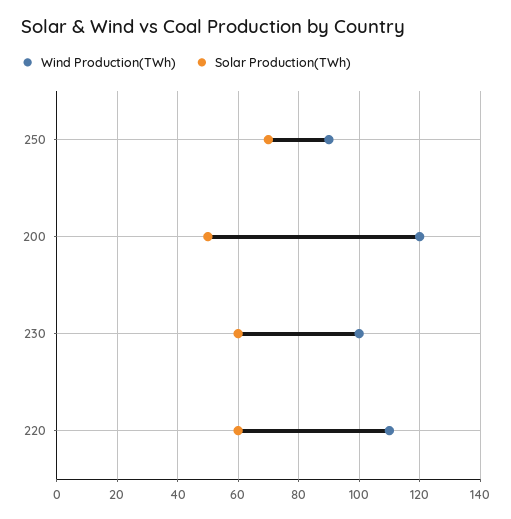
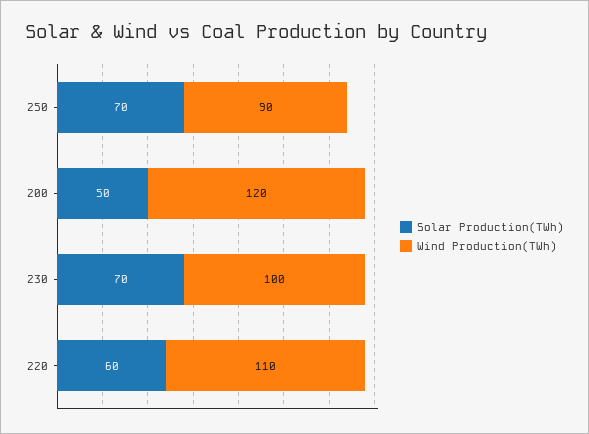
  {
    "Wind Production(TWh)": {
      "250": 90,
      "200": 120,
      "230": 100,
      "220": 110
    },
    "Solar Production(TWh)": {
      "250": 70,
      "200": 50,
-     "230": 60,
+     "230": 70,
      "220": 60
    }
  }

